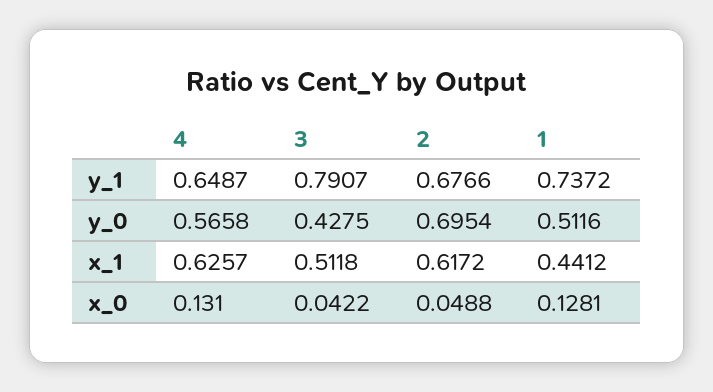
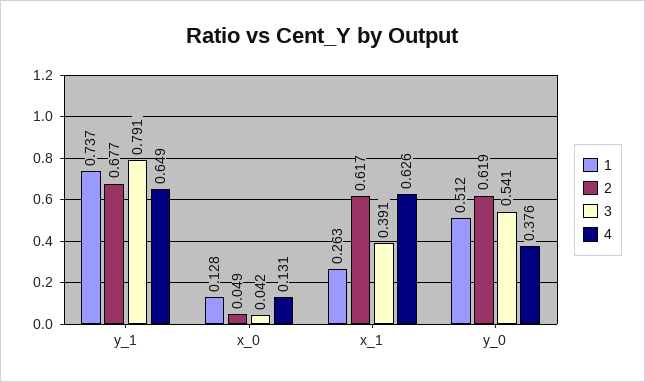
  {
    "4": {
      "y_1": 0.6487,
-     "y_0": 0.5658,
+     "y_0": 0.376,
      "x_1": 0.6257,
      "x_0": 0.131
    },
    "3": {
      "y_1": 0.7907,
-     "y_0": 0.4275,
+     "y_0": 0.541,
-     "x_1": 0.5118,
+     "x_1": 0.391,
      "x_0": 0.0422
    },
    "2": {
      "y_1": 0.6766,
-     "y_0": 0.6954,
+     "y_0": 0.619,
      "x_1": 0.6172,
      "x_0": 0.0488
    },
    "1": {
      "y_1": 0.7372,
      "y_0": 0.5116,
-     "x_1": 0.4412,
+     "x_1": 0.263,
      "x_0": 0.1281
    }
  }

